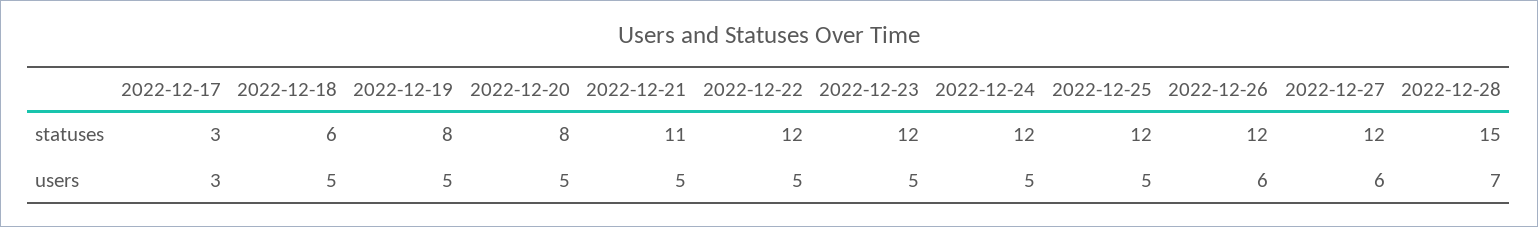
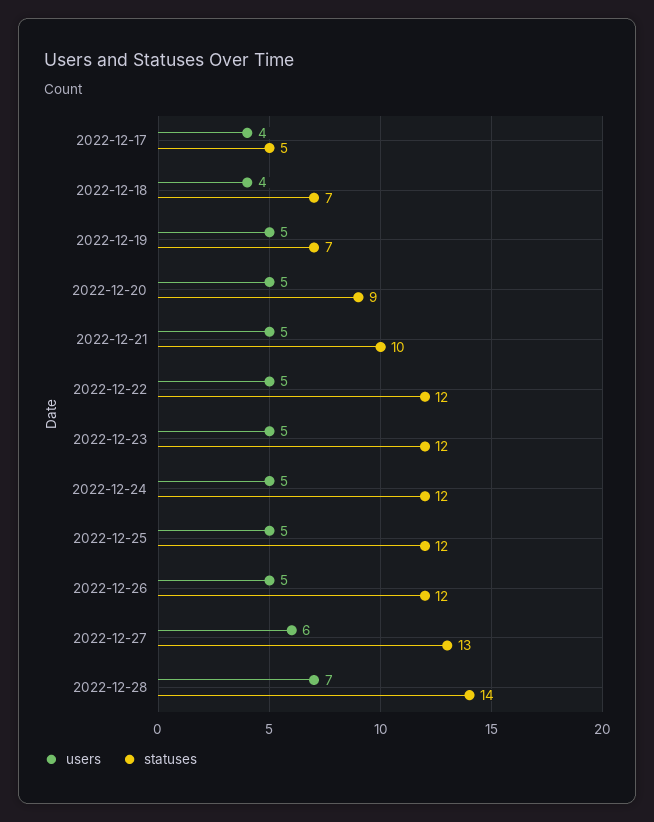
  {
    "statuses": {
-     "2022-12-17": 3,
+     "2022-12-17": 5,
-     "2022-12-18": 6,
+     "2022-12-18": 7,
-     "2022-12-19": 8,
+     "2022-12-19": 7,
-     "2022-12-20": 8,
+     "2022-12-20": 9,
-     "2022-12-21": 11,
+     "2022-12-21": 10,
      "2022-12-22": 12,
      "2022-12-23": 12,
      "2022-12-24": 12,
      "2022-12-25": 12,
      "2022-12-26": 12,
-     "2022-12-27": 12,
+     "2022-12-27": 13,
-     "2022-12-28": 15
+     "2022-12-28": 14
    },
    "users": {
-     "2022-12-17": 3,
+     "2022-12-17": 4,
-     "2022-12-18": 5,
+     "2022-12-18": 4,
      "2022-12-19": 5,
      "2022-12-20": 5,
      "2022-12-21": 5,
      "2022-12-22": 5,
      "2022-12-23": 5,
      "2022-12-24": 5,
      "2022-12-25": 5,
-     "2022-12-26": 6,
+     "2022-12-26": 5,
      "2022-12-27": 6,
      "2022-12-28": 7
    }
  }

